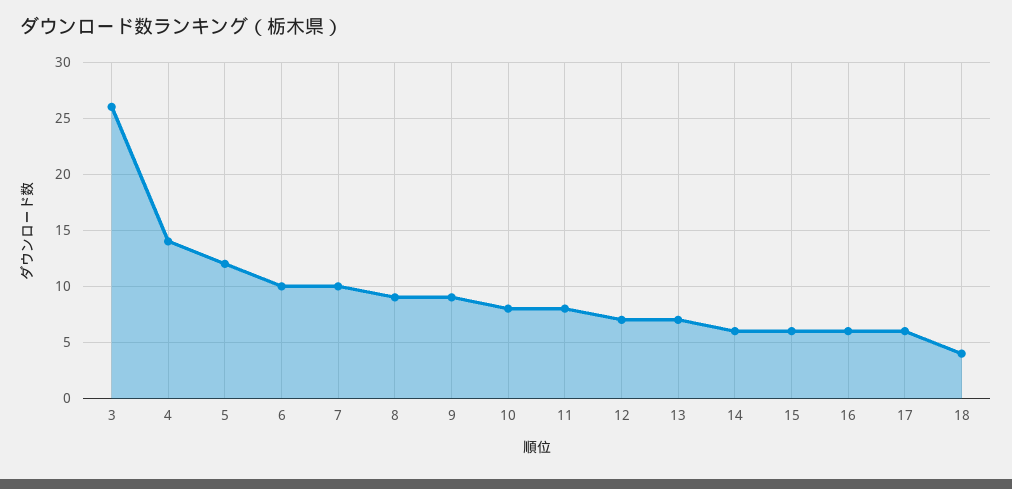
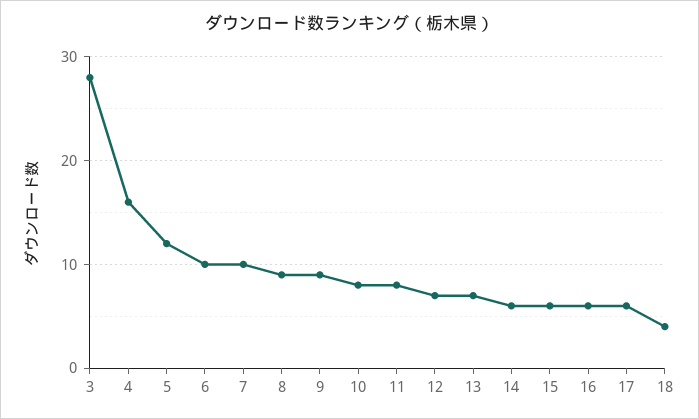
  {
-   "3": 26,
+   "3": 28,
-   "4": 14,
+   "4": 16,
    "5": 12,
    "6": 10,
    "7": 10,
    "8": 9,
    "9": 9,
    "10": 8,
    "11": 8,
    "12": 7,
    "13": 7,
    "14": 6,
    "15": 6,
    "16": 6,
    "17": 6,
    "18": 4
  }

